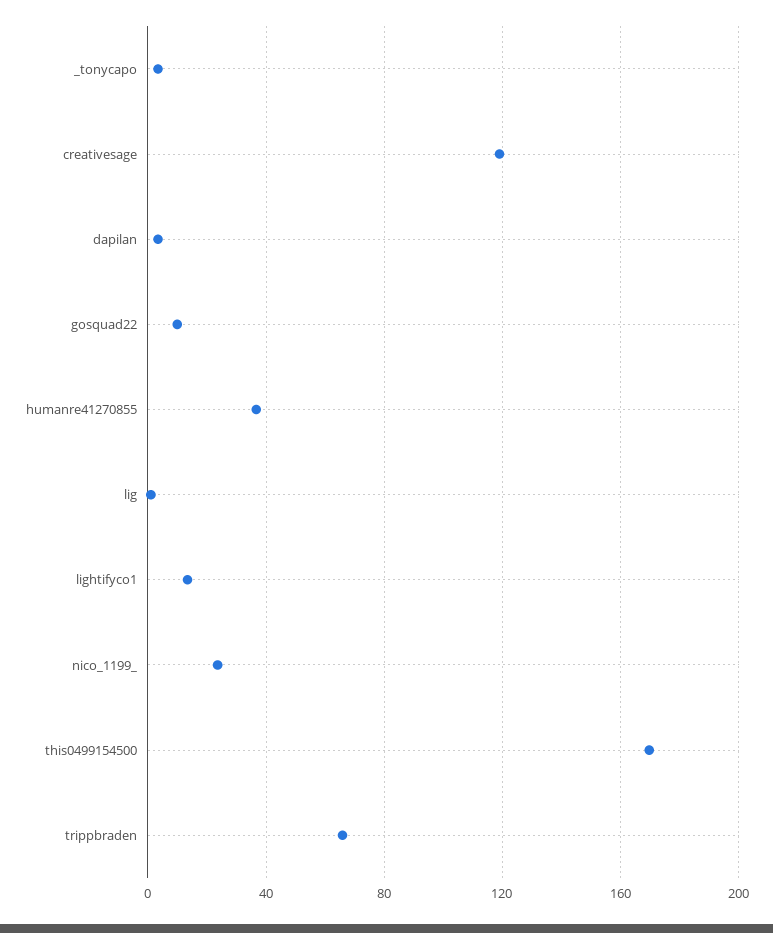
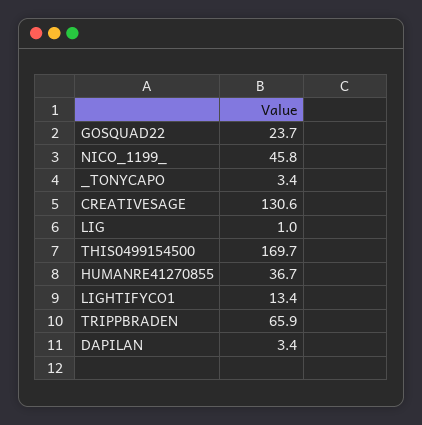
  {
    "_tonycapo": 3.4,
-   "creativesage": 120,
+   "creativesage": 130.6,
    "dapilan": 3.4,
-   "gosquad22": 10,
+   "gosquad22": 23.7,
    "humanre41270855": 36.7,
    "lig": 1,
    "lightifyco1": 13.4,
-   "nico_1199_": 25,
+   "nico_1199_": 45.8,
    "this0499154500": 169.7,
    "trippbraden": 65.9
  }

